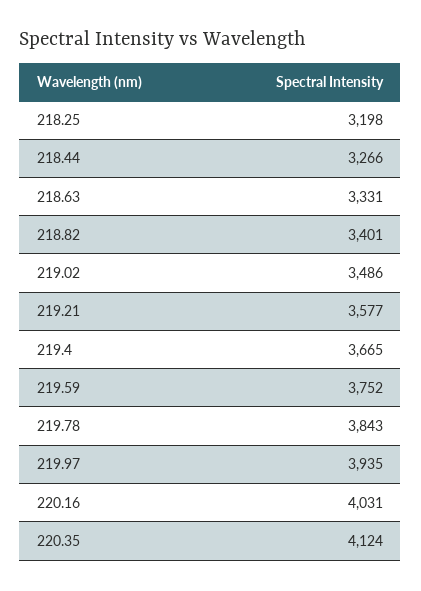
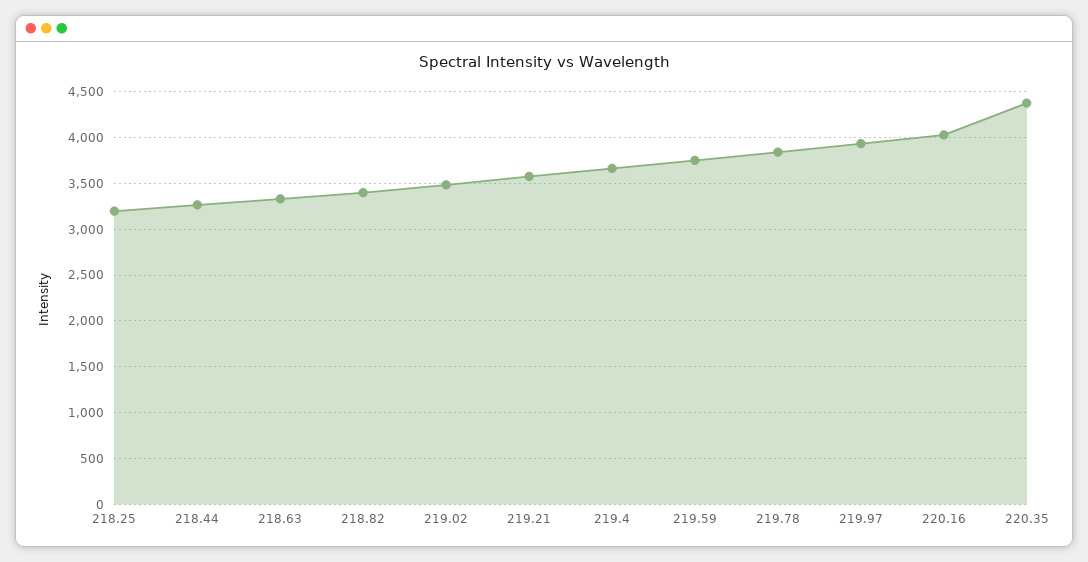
  {
    "218.25": 3198,
    "218.44": 3266,
    "218.63": 3331,
    "218.82": 3401,
    "219.02": 3486,
    "219.21": 3577,
    "219.4": 3665,
    "219.59": 3752,
    "219.78": 3843,
    "219.97": 3935,
    "220.16": 4031,
-   "220.35": 4124
+   "220.35": 4400
  }

